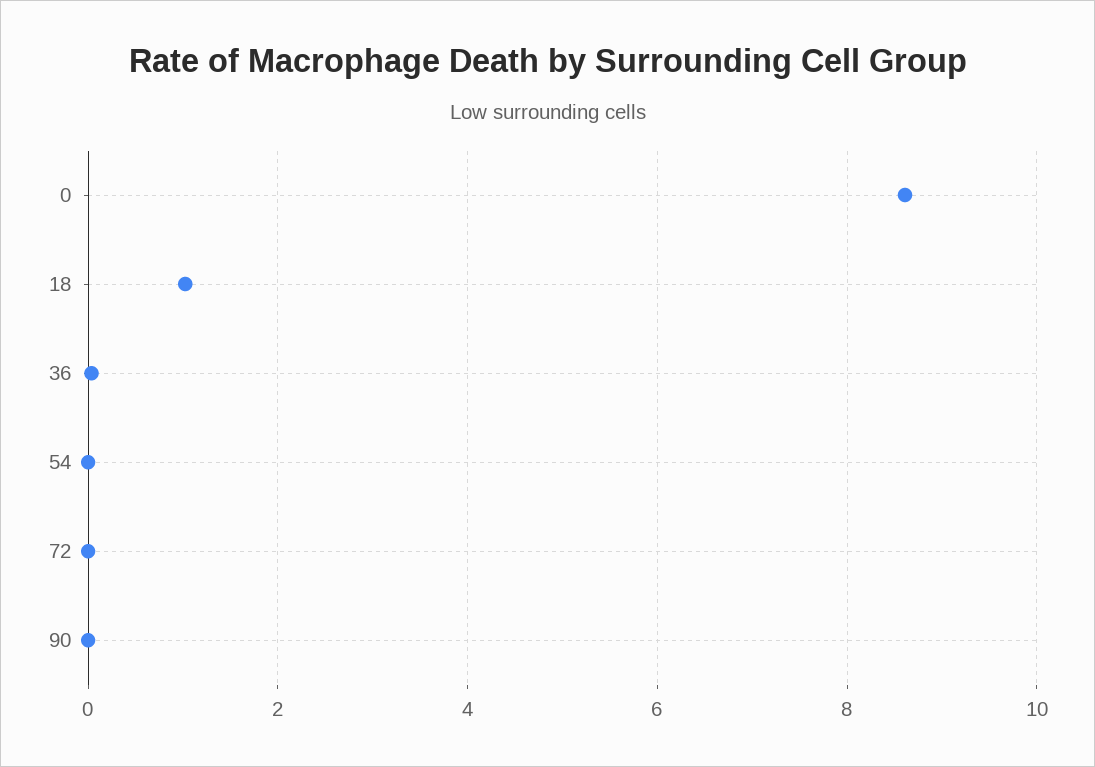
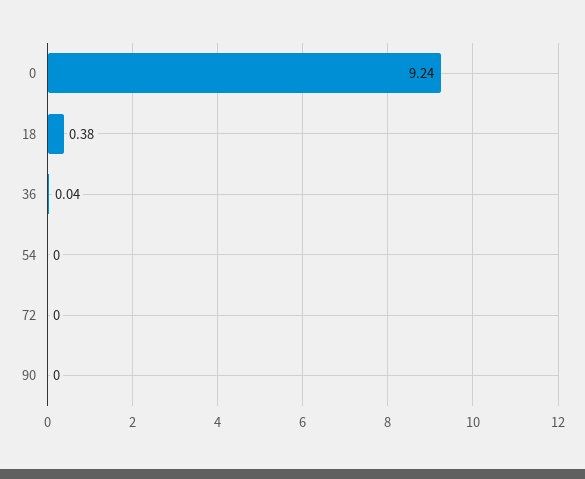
  {
-   "0": 8.6,
+   "0": 9.24,
-   "18": 1,
+   "18": 0.38,
    "36": 0.04,
    "54": 0,
    "72": 0,
    "90": 0
  }

